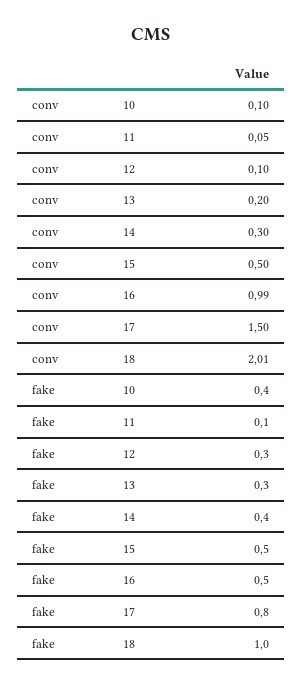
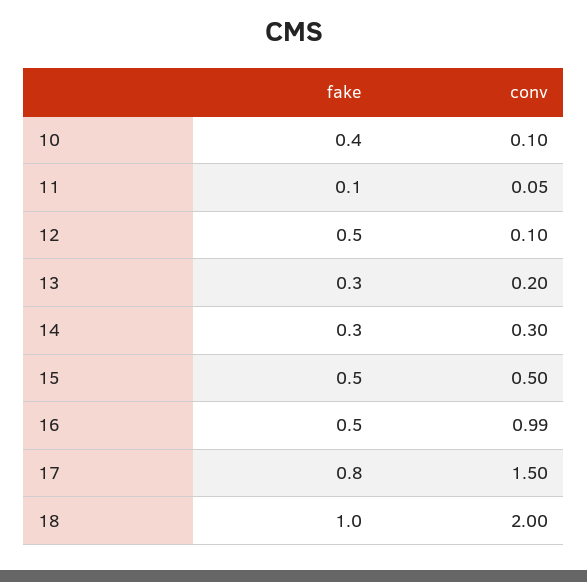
  {
    "conv": {
      "10": 0.1,
      "11": 0.05,
      "12": 0.1,
      "13": 0.2,
      "14": 0.3,
      "15": 0.5,
      "16": 0.99,
      "17": 1.5,
-     "18": 2.01
+     "18": 2
    },
    "fake": {
      "10": 0.4,
      "11": 0.1,
-     "12": 0.3,
+     "12": 0.5,
      "13": 0.3,
-     "14": 0.4,
+     "14": 0.3,
      "15": 0.5,
      "16": 0.5,
      "17": 0.8,
      "18": 1
    }
  }

